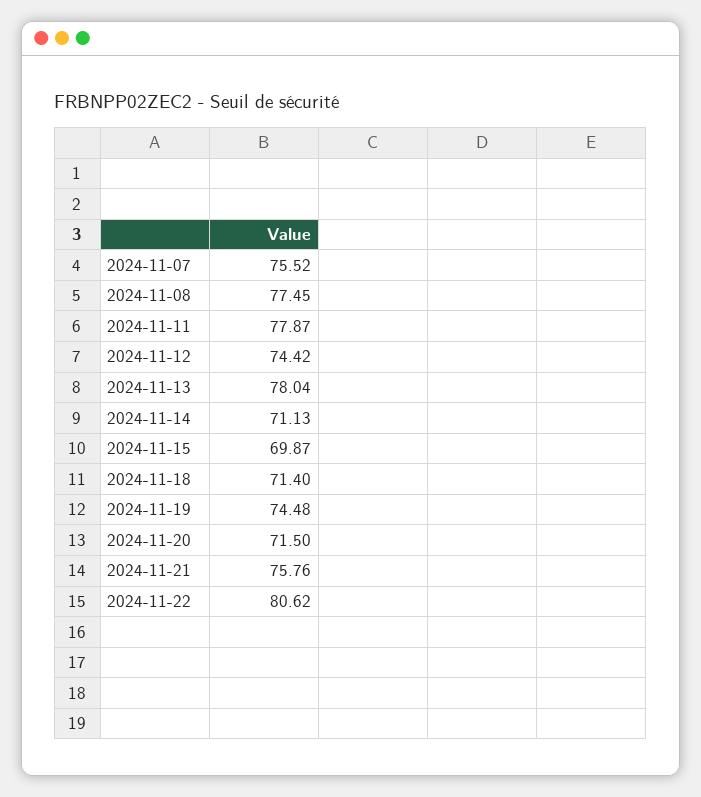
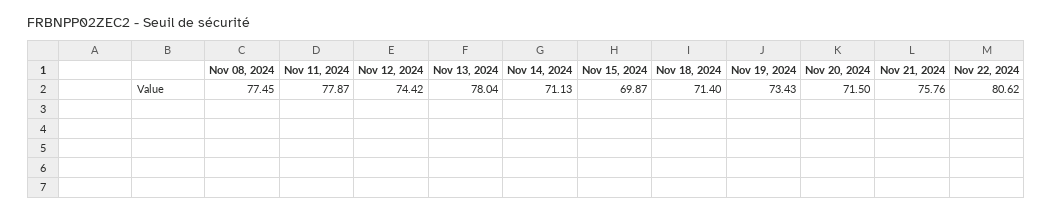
  {
-   "2024-11-07": 75.52,
    "2024-11-08": 77.45,
    "2024-11-11": 77.87,
    "2024-11-12": 74.42,
    "2024-11-13": 78.04,
    "2024-11-14": 71.13,
    "2024-11-15": 69.87,
    "2024-11-18": 71.4,
-   "2024-11-19": 74.48,
+   "2024-11-19": 73.43,
    "2024-11-20": 71.5,
    "2024-11-21": 75.76,
    "2024-11-22": 80.62
  }

